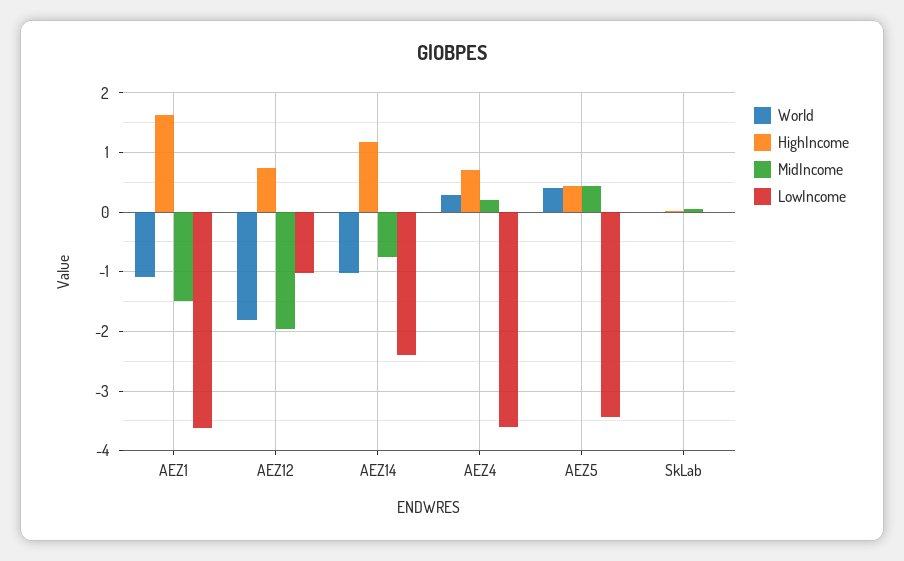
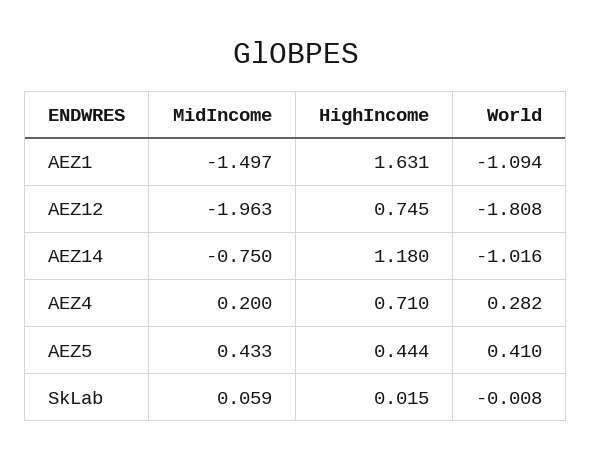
  {
    "World": {
      "AEZ1": -1.094,
      "AEZ12": -1.808,
      "AEZ14": -1.016,
      "AEZ4": 0.282,
      "AEZ5": 0.41,
      "SkLab": -0.008
    },
    "HighIncome": {
      "AEZ1": 1.631,
      "AEZ12": 0.745,
      "AEZ14": 1.18,
      "AEZ4": 0.71,
      "AEZ5": 0.444,
      "SkLab": 0.015
    },
    "MidIncome": {
      "AEZ1": -1.497,
      "AEZ12": -1.963,
      "AEZ14": -0.75,
      "AEZ4": 0.2,
      "AEZ5": 0.433,
      "SkLab": 0.059
-   },
+   }
-   "LowIncome": {
-     "AEZ1": -3.6,
-     "AEZ12": -1,
-     "AEZ14": -2.4,
-     "AEZ4": -3.6,
-     "AEZ5": -3.4,
-     "SkLab": 0
-   }
  }

